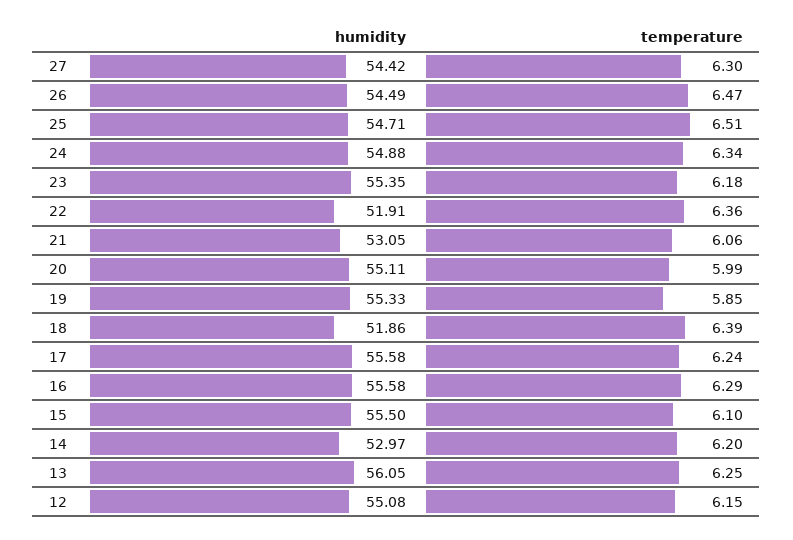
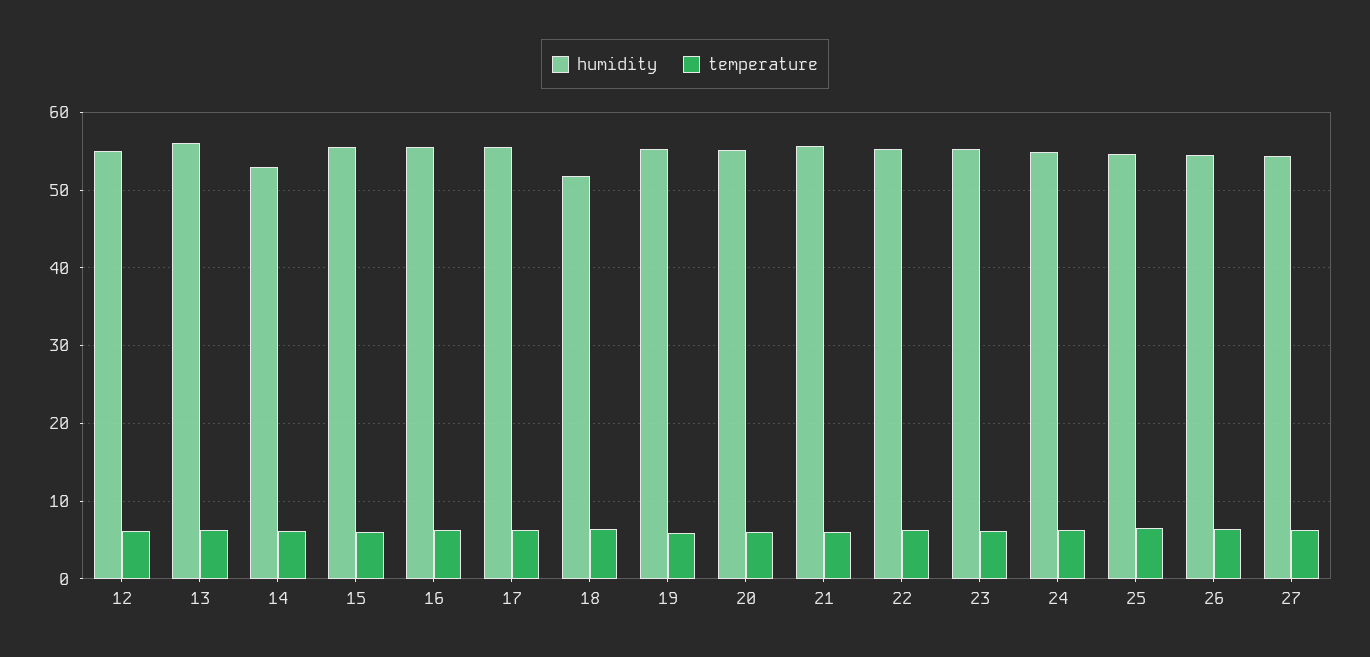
  {
    "humidity": {
      "27": 54.42,
      "26": 54.49,
      "25": 54.71,
      "24": 54.88,
      "23": 55.35,
-     "22": 51.91,
+     "22": 55,
-     "21": 53.05,
+     "21": 56,
      "20": 55.11,
      "19": 55.33,
      "18": 51.86,
      "17": 55.58,
      "16": 55.58,
      "15": 55.5,
      "14": 52.97,
      "13": 56.05,
      "12": 55.08
    },
    "temperature": {
      "27": 6.3,
      "26": 6.47,
      "25": 6.51,
      "24": 6.34,
      "23": 6.18,
      "22": 6.36,
      "21": 6.06,
      "20": 5.99,
      "19": 5.85,
      "18": 6.39,
      "17": 6.24,
      "16": 6.29,
      "15": 6.1,
      "14": 6.2,
      "13": 6.25,
      "12": 6.15
    }
  }

